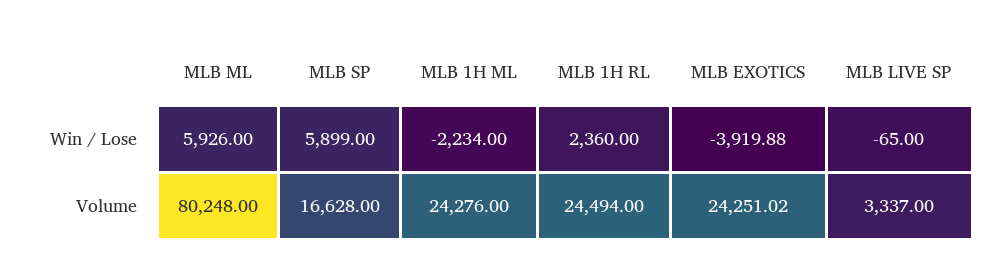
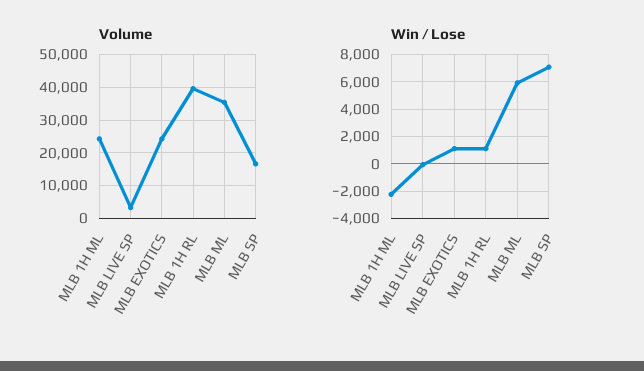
  {
    "Win / Lose": {
      "MLB ML": 5926,
-     "MLB SP": 5899,
+     "MLB SP": 7000,
      "MLB 1H ML": -2234,
-     "MLB 1H RL": 2360,
+     "MLB 1H RL": 1000,
-     "MLB EXOTICS": -3919.88,
+     "MLB EXOTICS": 1000,
      "MLB LIVE SP": -65
    },
    "Volume": {
-     "MLB ML": 80248,
+     "MLB ML": 36000,
      "MLB SP": 16628,
      "MLB 1H ML": 24276,
-     "MLB 1H RL": 24494,
+     "MLB 1H RL": 40000,
      "MLB EXOTICS": 24251.02,
      "MLB LIVE SP": 3337
    }
  }

